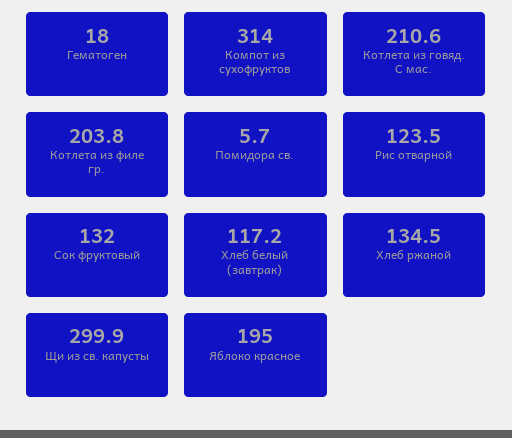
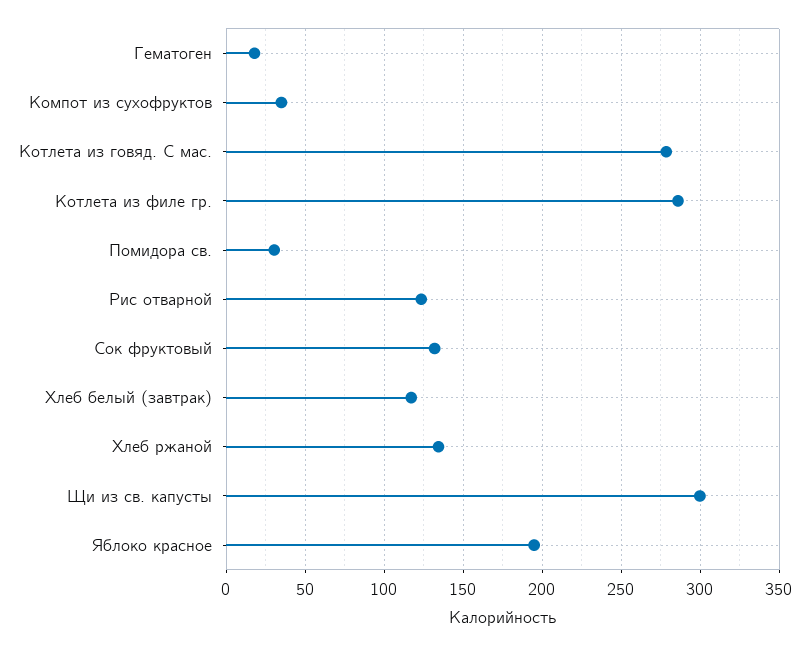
  {
    "Гематоген": 18,
-   "Компот из сухофруктов": 314,
+   "Компот из сухофруктов": 35,
-   "Котлета из говяд. С мас.": 210.6,
+   "Котлета из говяд. С мас.": 280,
-   "Котлета из филе гр.": 203.8,
+   "Котлета из филе гр.": 285,
-   "Помидора св.": 5.7,
+   "Помидора св.": 30,
    "Рис отварной": 123.5,
    "Сок фруктовый": 132,
    "Хлеб белый (завтрак)": 117.2,
    "Хлеб ржаной": 134.5,
    "Щи из св. капусты": 299.9,
    "Яблоко красное": 195
  }

